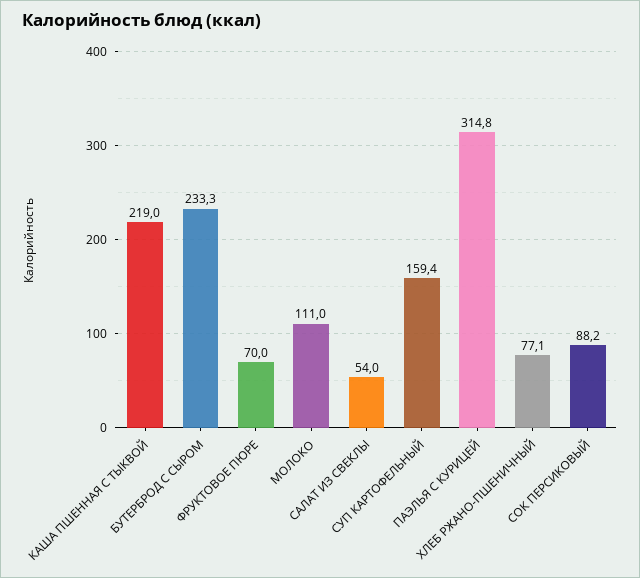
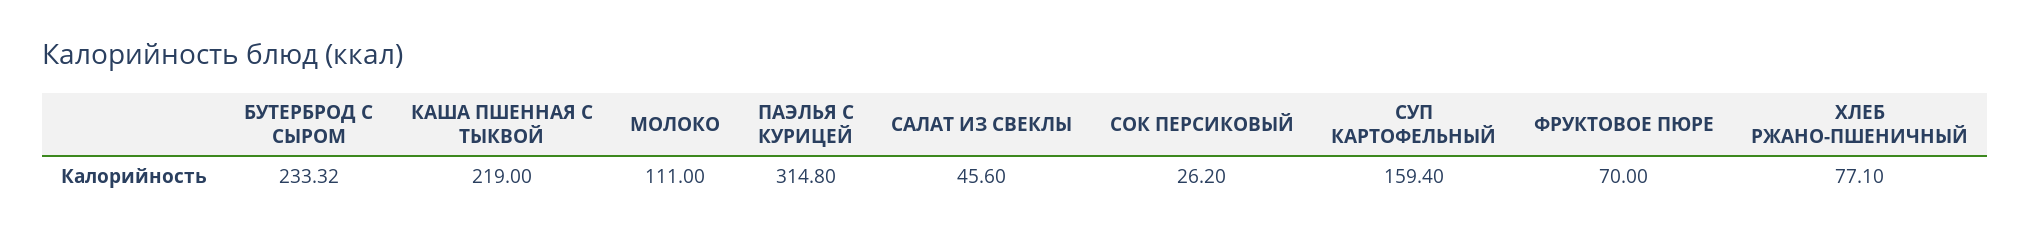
  {
    "КАША ПШЕННАЯ С ТЫКВОЙ": 219,
    "БУТЕРБРОД С СЫРОМ": 233.32,
    "ФРУКТОВОЕ ПЮРЕ": 70,
    "МОЛОКО": 111,
-   "САЛАТ ИЗ СВЕКЛЫ": 54,
+   "САЛАТ ИЗ СВЕКЛЫ": 45.6,
    "СУП КАРТОФЕЛЬНЫЙ": 159.4,
    "ПАЭЛЬЯ С КУРИЦЕЙ": 314.8,
    "ХЛЕБ РЖАНО-ПШЕНИЧНЫЙ": 77.1,
-   "СОК ПЕРСИКОВЫЙ": 88.2
+   "СОК ПЕРСИКОВЫЙ": 26.2
  }

